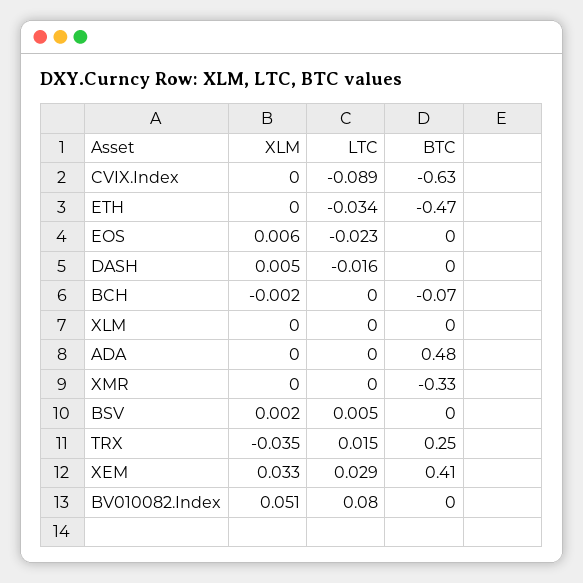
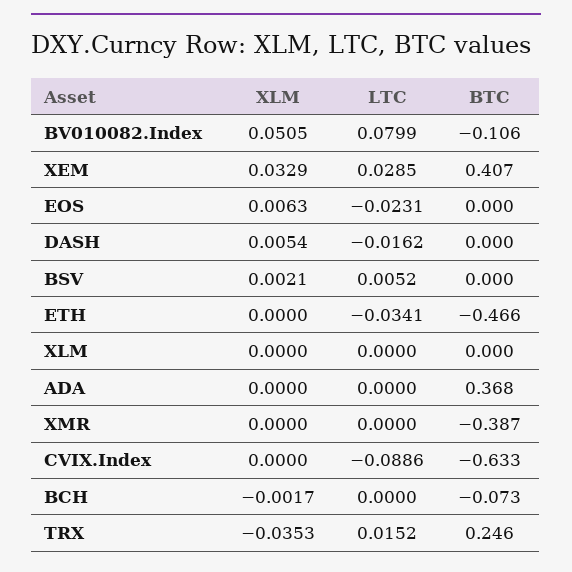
  {
    "XLM": {
      "CVIX.Index": 0,
      "ETH": 0,
      "EOS": 0.0063,
      "DASH": 0.0054,
      "BCH": -0.0017,
      "XLM": 0,
      "ADA": 0,
      "XMR": 0,
      "BSV": 0.0021,
      "TRX": -0.0353,
      "XEM": 0.0329,
      "BV010082.Index": 0.0505
    },
    "LTC": {
      "CVIX.Index": -0.0886,
      "ETH": -0.0341,
      "EOS": -0.0231,
      "DASH": -0.0162,
      "BCH": 0,
      "XLM": 0,
      "ADA": 0,
      "XMR": 0,
      "BSV": 0.0052,
      "TRX": 0.0152,
      "XEM": 0.0285,
      "BV010082.Index": 0.0799
    },
    "BTC": {
      "CVIX.Index": -0.633,
      "ETH": -0.466,
      "EOS": 0,
      "DASH": 0,
      "BCH": -0.073,
      "XLM": 0,
-     "ADA": 0.48,
+     "ADA": 0.368,
-     "XMR": -0.33,
+     "XMR": -0.387,
      "BSV": 0,
      "TRX": 0.246,
      "XEM": 0.407,
-     "BV010082.Index": 0
+     "BV010082.Index": -0.106
    }
  }

